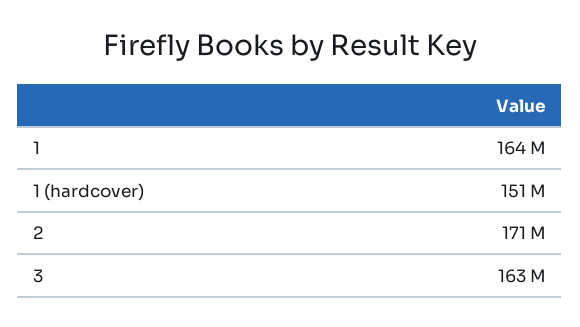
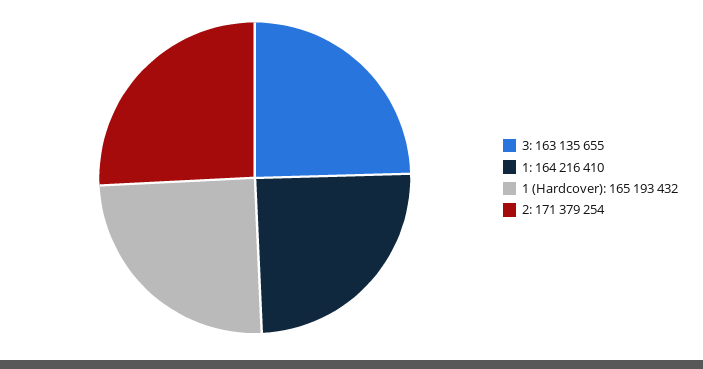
  {
    "1": 164216410,
-   "1 (hardcover)": 151000000,
+   "1 (hardcover)": 165193432,
    "2": 171379254,
    "3": 163135655
  }

